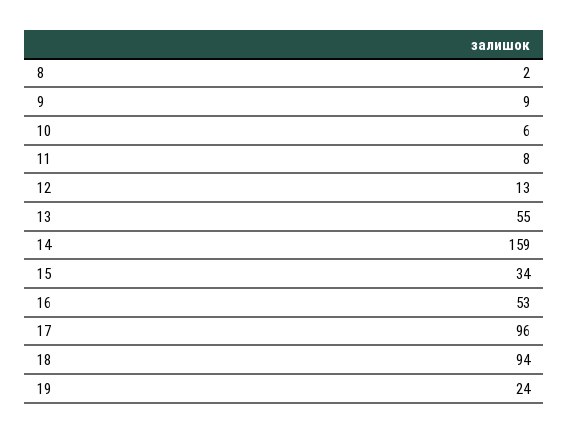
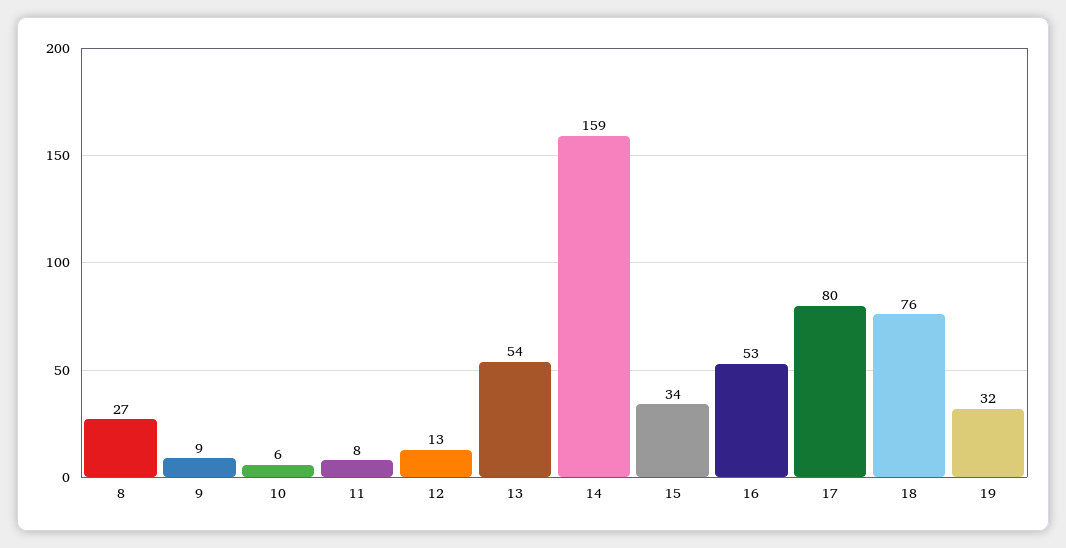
  {
-   "8": 2,
+   "8": 27,
    "9": 9,
    "10": 6,
    "11": 8,
    "12": 13,
-   "13": 55,
+   "13": 54,
    "14": 159,
    "15": 34,
    "16": 53,
-   "17": 96,
+   "17": 80,
-   "18": 94,
+   "18": 76,
-   "19": 24
+   "19": 32
  }

